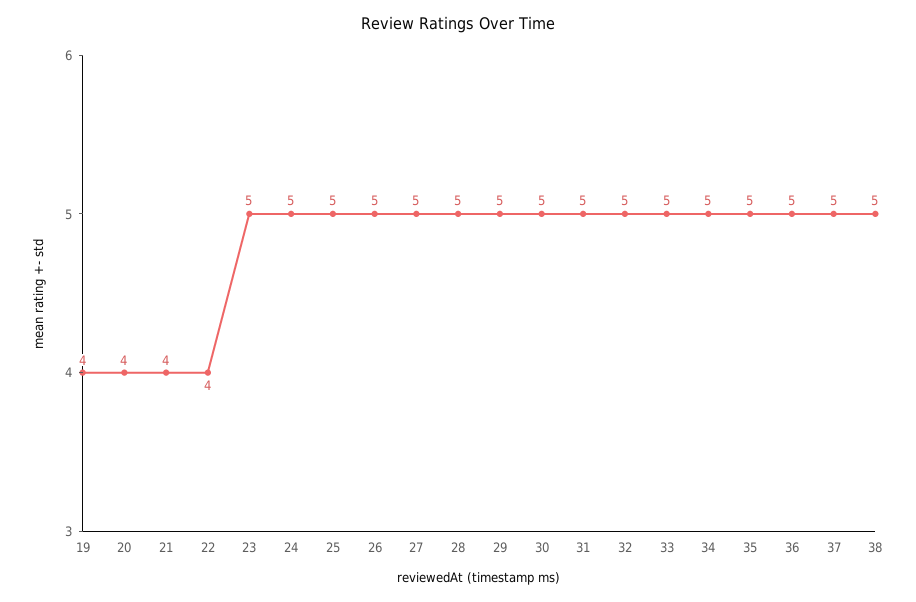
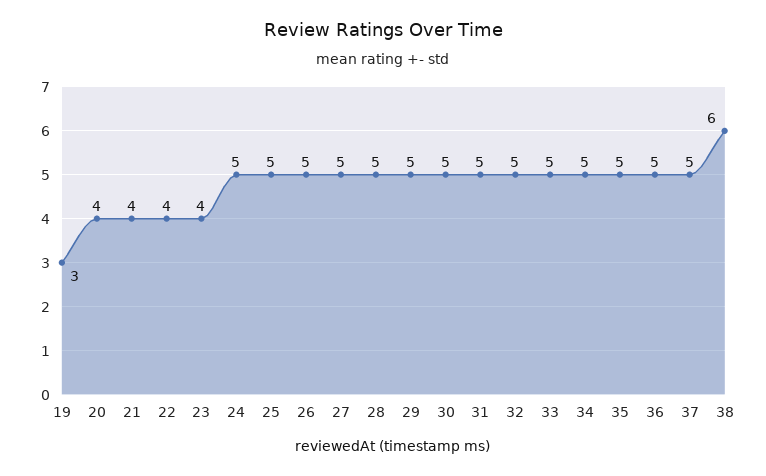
  {
-   "19": 4,
+   "19": 3,
    "20": 4,
    "21": 4,
    "22": 4,
-   "23": 5,
+   "23": 4,
    "24": 5,
    "25": 5,
    "26": 5,
    "27": 5,
    "28": 5,
    "29": 5,
    "30": 5,
    "31": 5,
    "32": 5,
    "33": 5,
    "34": 5,
    "35": 5,
    "36": 5,
    "37": 5,
-   "38": 5
+   "38": 6
  }

